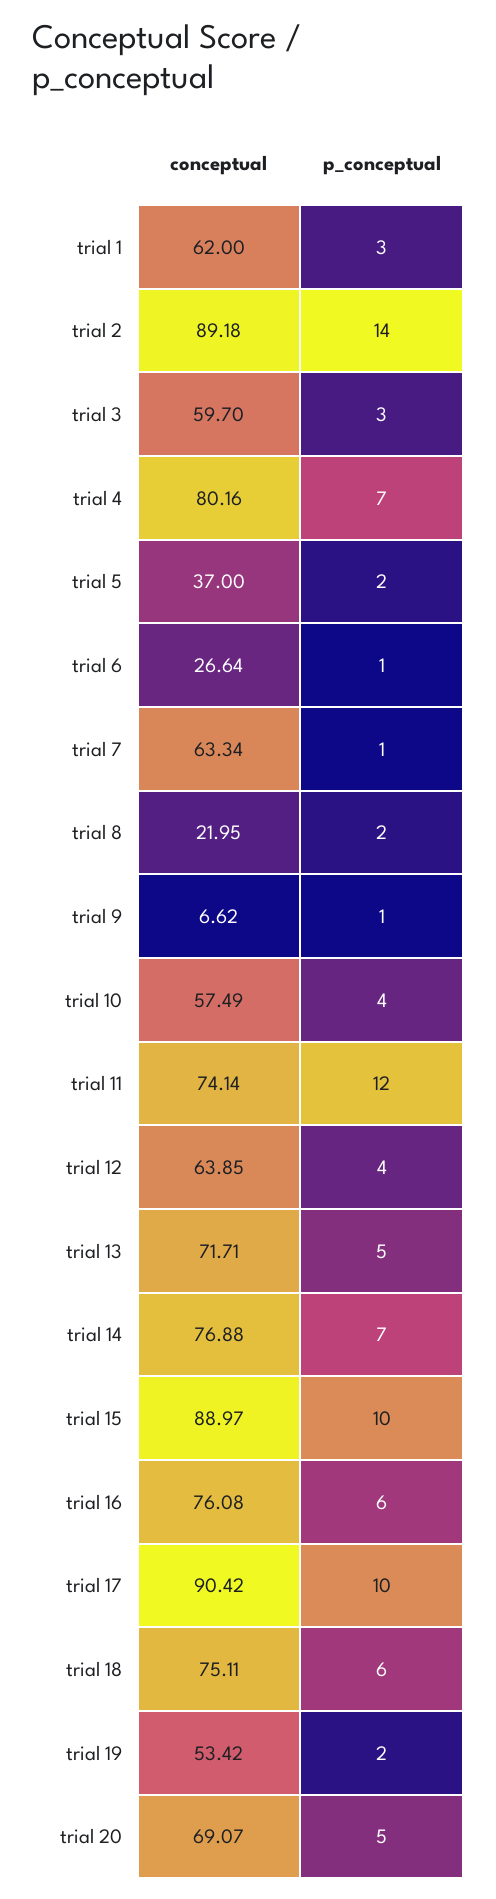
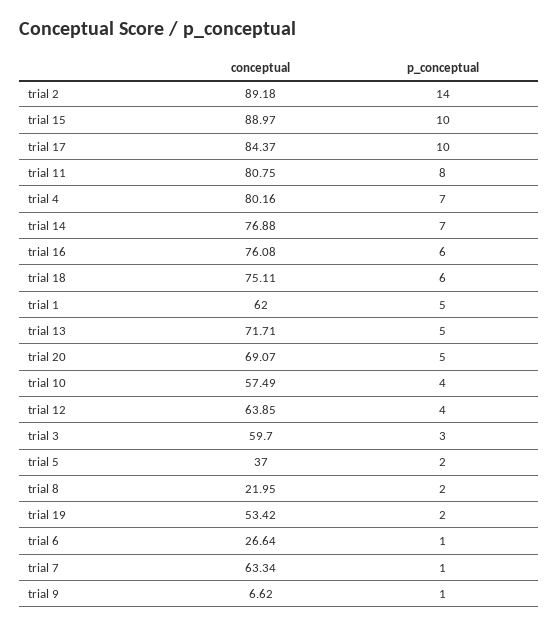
  {
    "conceptual": {
      "trial 1": 62,
      "trial 2": 89.18,
      "trial 3": 59.7,
      "trial 4": 80.16,
      "trial 5": 37,
      "trial 6": 26.64,
      "trial 7": 63.34,
      "trial 8": 21.95,
      "trial 9": 6.62,
      "trial 10": 57.49,
-     "trial 11": 74.14,
+     "trial 11": 80.75,
      "trial 12": 63.85,
      "trial 13": 71.71,
      "trial 14": 76.88,
      "trial 15": 88.97,
      "trial 16": 76.08,
-     "trial 17": 90.42,
+     "trial 17": 84.37,
      "trial 18": 75.11,
      "trial 19": 53.42,
      "trial 20": 69.07
    },
    "p_conceptual": {
-     "trial 1": 3,
+     "trial 1": 5,
      "trial 2": 14,
      "trial 3": 3,
      "trial 4": 7,
      "trial 5": 2,
      "trial 6": 1,
      "trial 7": 1,
      "trial 8": 2,
      "trial 9": 1,
      "trial 10": 4,
-     "trial 11": 12,
+     "trial 11": 8,
      "trial 12": 4,
      "trial 13": 5,
      "trial 14": 7,
      "trial 15": 10,
      "trial 16": 6,
      "trial 17": 10,
      "trial 18": 6,
      "trial 19": 2,
      "trial 20": 5
    }
  }

